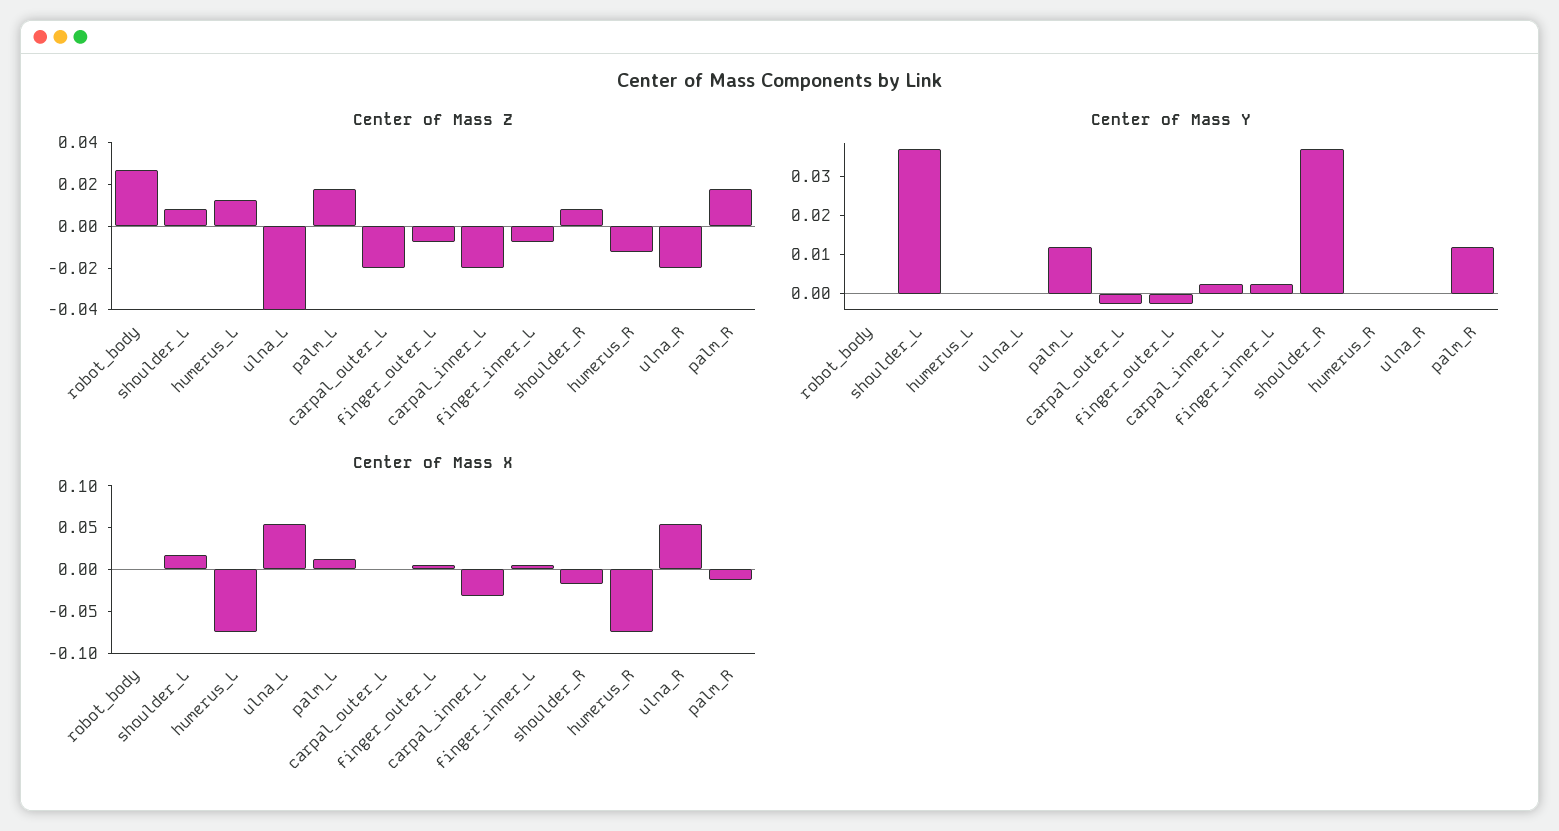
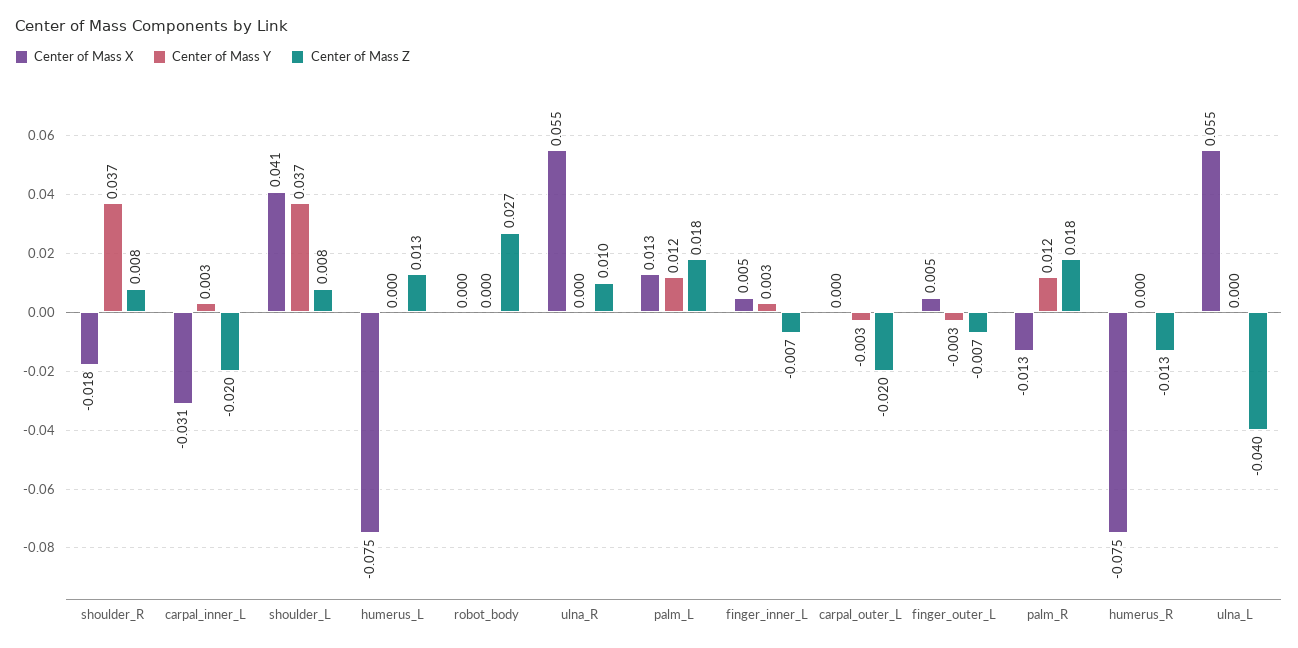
  {
    "Center of Mass Z": {
      "robot_body": 0.027,
      "shoulder_L": 0.008,
      "humerus_L": 0.013,
      "ulna_L": -0.04,
      "palm_L": 0.018,
      "carpal_outer_L": -0.02,
      "finger_outer_L": -0.007,
      "carpal_inner_L": -0.02,
      "finger_inner_L": -0.007,
      "shoulder_R": 0.008,
      "humerus_R": -0.013,
-     "ulna_R": -0.02,
+     "ulna_R": 0.01,
      "palm_R": 0.018
    },
    "Center of Mass Y": {
      "robot_body": 0,
      "shoulder_L": 0.037,
      "humerus_L": 0,
      "ulna_L": 0,
      "palm_L": 0.012,
      "carpal_outer_L": -0.003,
      "finger_outer_L": -0.003,
      "carpal_inner_L": 0.003,
      "finger_inner_L": 0.003,
      "shoulder_R": 0.037,
      "humerus_R": 0,
      "ulna_R": 0,
      "palm_R": 0.012
    },
    "Center of Mass X": {
      "robot_body": 0,
-     "shoulder_L": 0.02,
+     "shoulder_L": 0.041,
      "humerus_L": -0.075,
      "ulna_L": 0.055,
      "palm_L": 0.013,
      "carpal_outer_L": 0,
      "finger_outer_L": 0.005,
      "carpal_inner_L": -0.031,
      "finger_inner_L": 0.005,
      "shoulder_R": -0.018,
      "humerus_R": -0.075,
      "ulna_R": 0.055,
      "palm_R": -0.013
    }
  }

